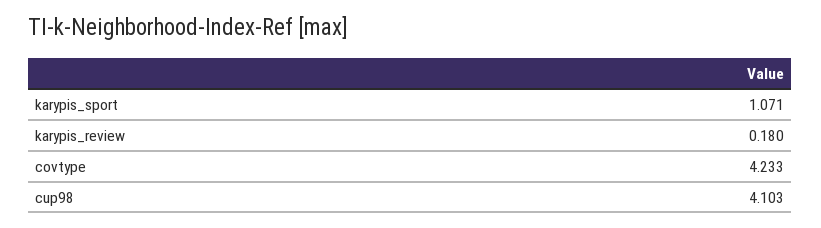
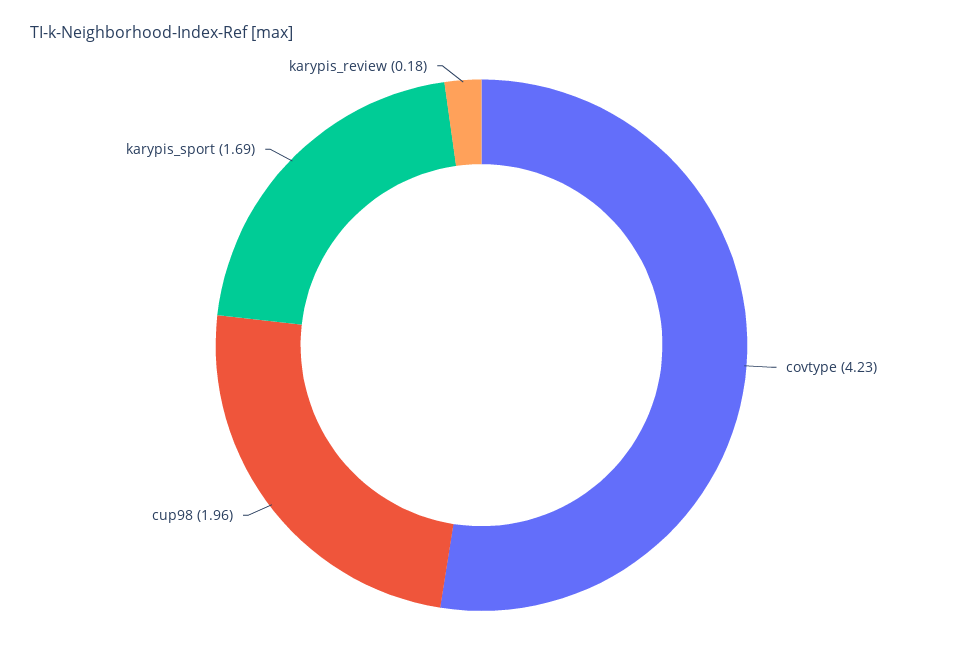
  {
-   "karypis_sport": 1.071,
+   "karypis_sport": 1.69,
    "karypis_review": 0.18,
    "covtype": 4.233,
-   "cup98": 4.103
+   "cup98": 1.96
  }

